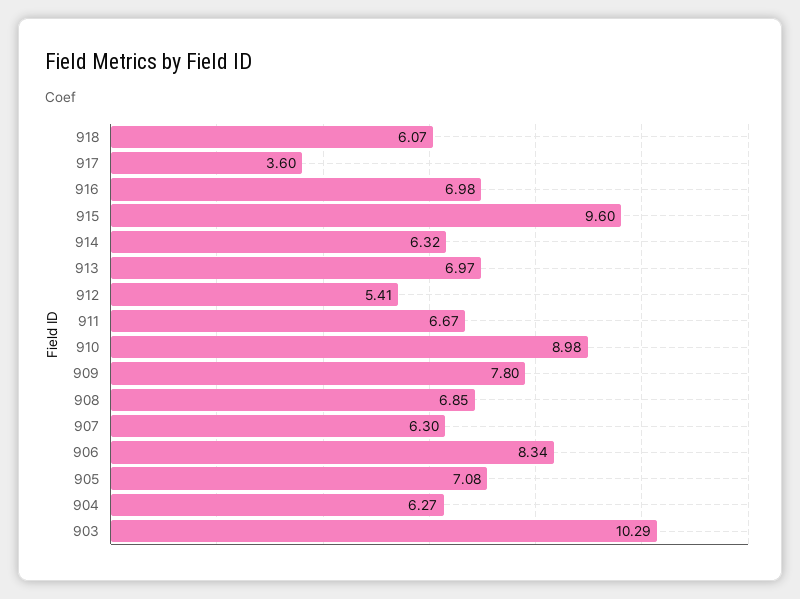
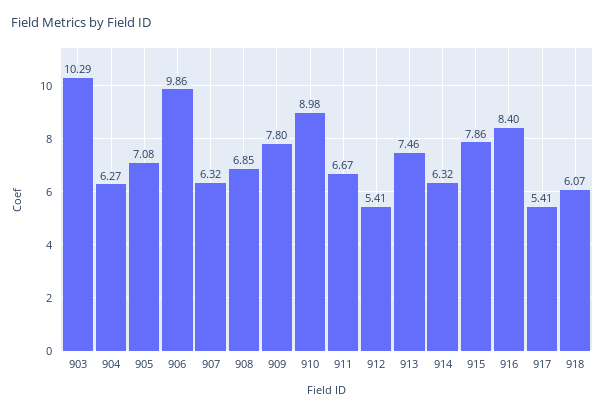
  {
    "918": 6.07,
-   "917": 3.6,
+   "917": 5.41,
-   "916": 6.98,
+   "916": 8.4,
-   "915": 9.6,
+   "915": 7.86,
    "914": 6.32,
-   "913": 6.97,
+   "913": 7.46,
    "912": 5.41,
    "911": 6.67,
    "910": 8.98,
    "909": 7.8,
    "908": 6.85,
-   "907": 6.3,
+   "907": 6.32,
-   "906": 8.34,
+   "906": 9.86,
    "905": 7.08,
    "904": 6.27,
    "903": 10.29
  }

